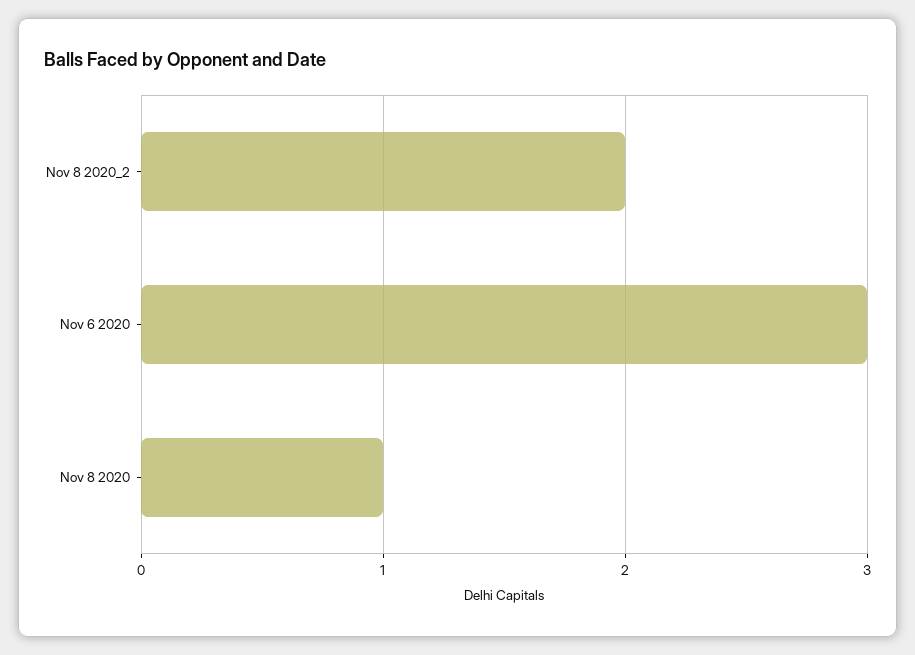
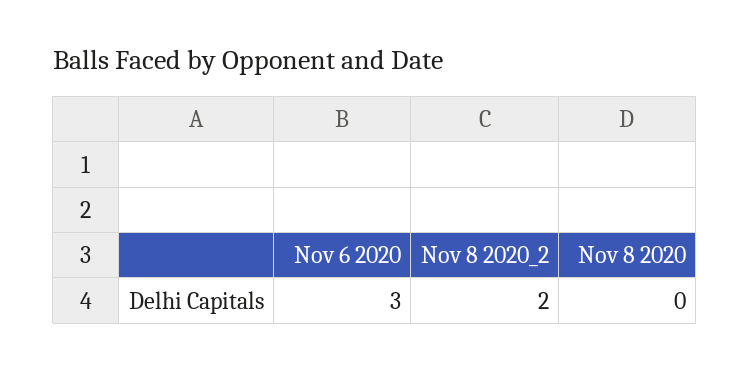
  {
    "Nov 8 2020_2": 2,
    "Nov 6 2020": 3,
-   "Nov 8 2020": 1
+   "Nov 8 2020": 0
  }

